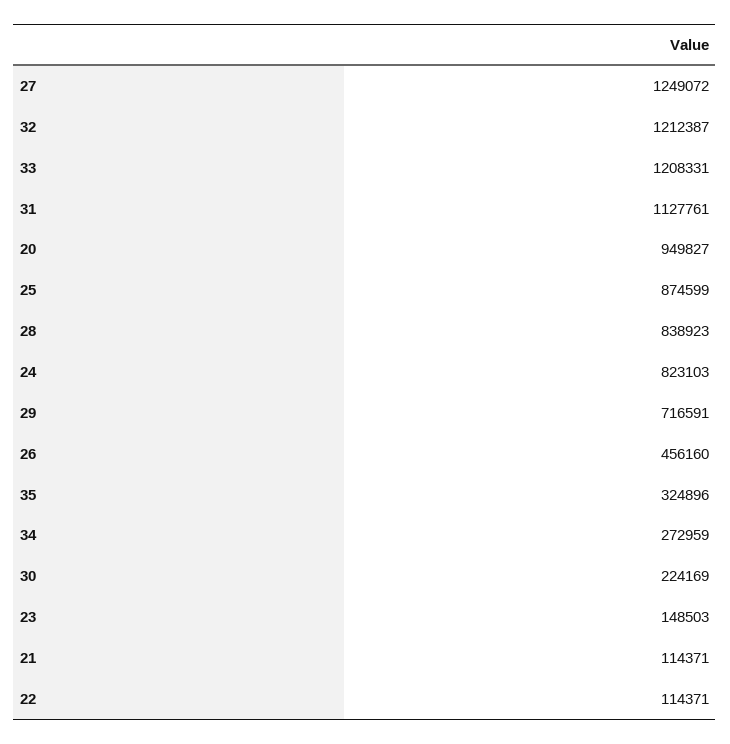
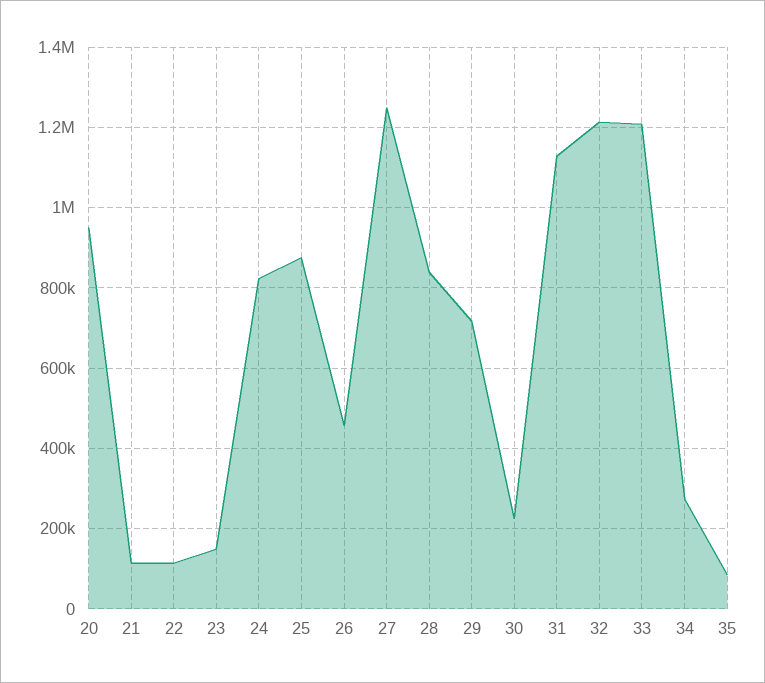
  {
    "27": 1249072,
    "32": 1212387,
    "33": 1208331,
    "31": 1127761,
    "20": 949827,
    "25": 874599,
    "28": 838923,
    "24": 823103,
    "29": 716591,
    "26": 456160,
-   "35": 324896,
+   "35": 80000,
    "34": 272959,
    "30": 224169,
    "23": 148503,
    "21": 114371,
    "22": 114371
  }

